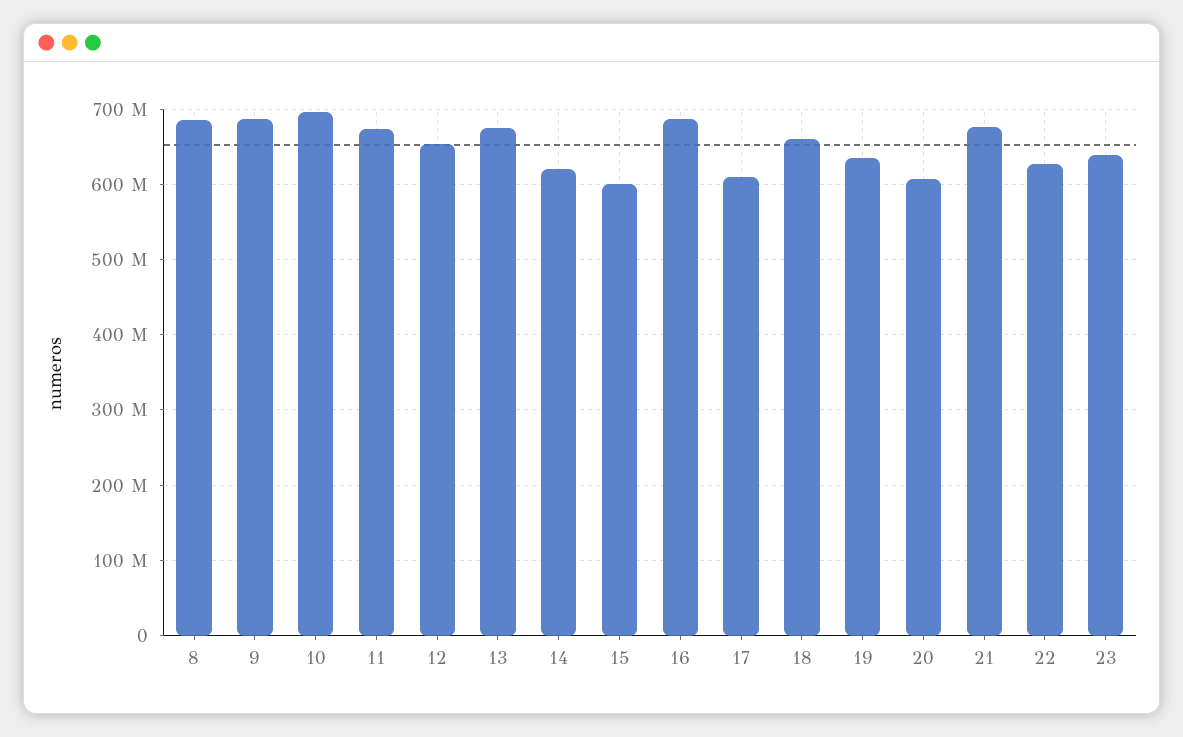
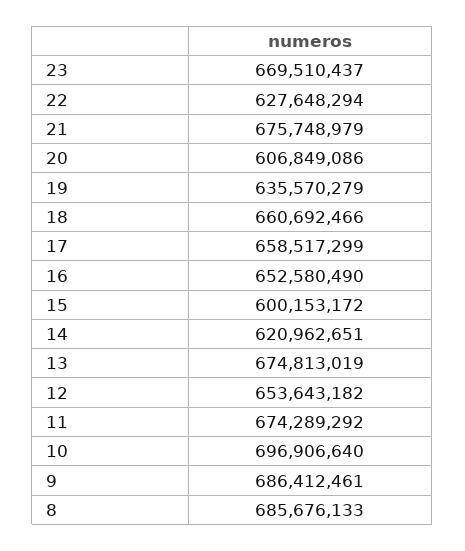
  {
    "8": 685676133,
    "9": 686412461,
    "10": 696906640,
    "11": 674289292,
    "12": 653643182,
    "13": 674813019,
    "14": 620962651,
    "15": 600153172,
-   "16": 690000000,
+   "16": 652580490,
-   "17": 610000000,
+   "17": 658517299,
    "18": 660692466,
    "19": 635570279,
    "20": 606849086,
    "21": 675748979,
    "22": 627648294,
-   "23": 640000000
+   "23": 669510437
  }

